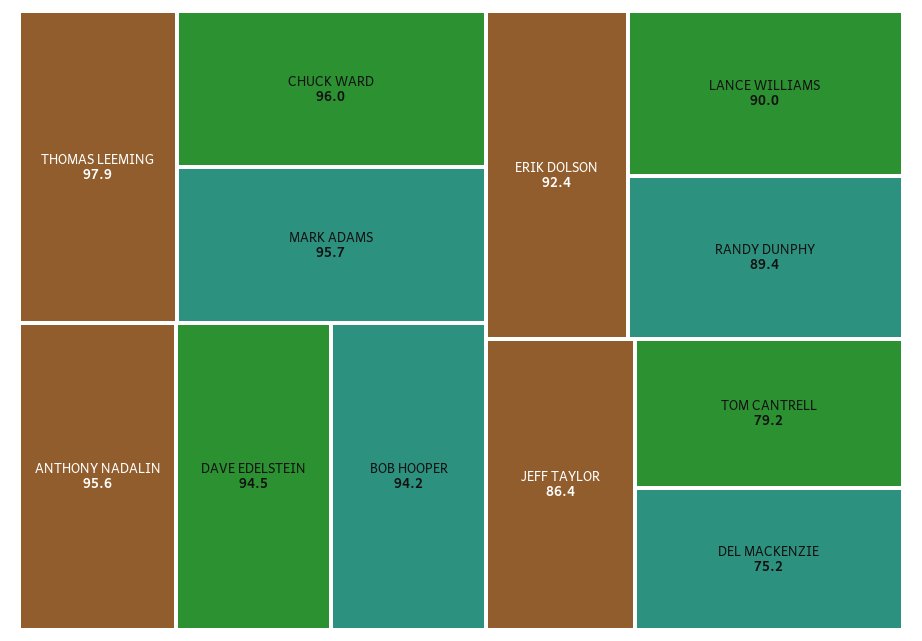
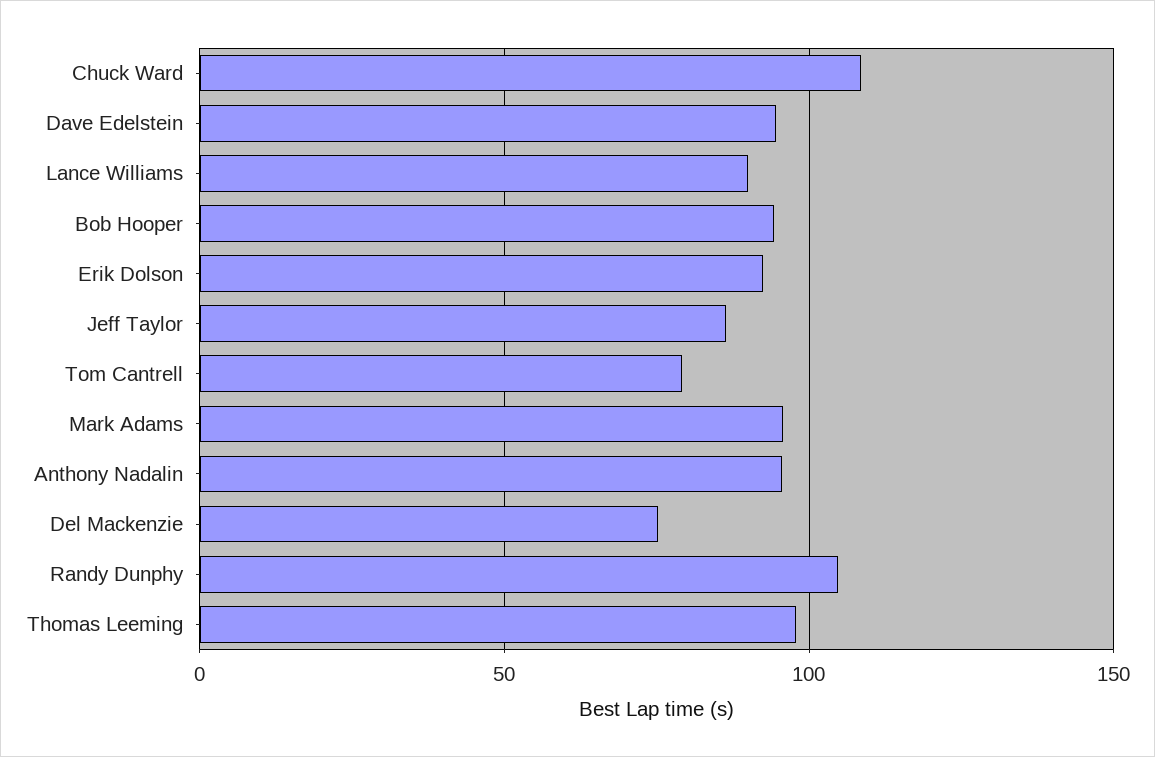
  {
    "THOMAS LEEMING": 97.9,
-   "CHUCK WARD": 96,
+   "CHUCK WARD": 110,
    "MARK ADAMS": 95.7,
    "ANTHONY NADALIN": 95.6,
    "DAVE EDELSTEIN": 94.5,
    "BOB HOOPER": 94.2,
    "ERIK DOLSON": 92.4,
    "LANCE WILLIAMS": 90,
-   "RANDY DUNPHY": 89.4,
+   "RANDY DUNPHY": 105,
    "JEFF TAYLOR": 86.4,
    "TOM CANTRELL": 79.2,
    "DEL MACKENZIE": 75.2
  }

